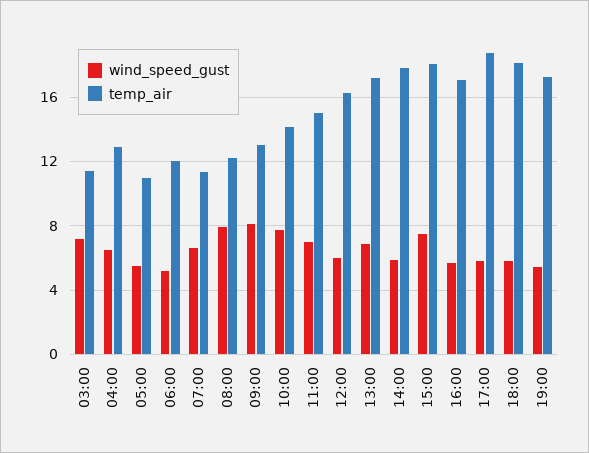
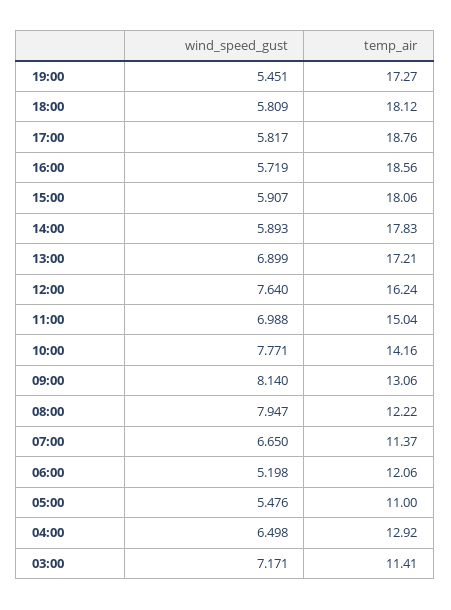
  {
    "wind_speed_gust": {
      "03:00": 7.171,
      "04:00": 6.498,
      "05:00": 5.476,
      "06:00": 5.198,
      "07:00": 6.65,
      "08:00": 7.947,
      "09:00": 8.14,
      "10:00": 7.771,
      "11:00": 6.988,
-     "12:00": 6,
+     "12:00": 7.64,
      "13:00": 6.899,
      "14:00": 5.893,
-     "15:00": 7.5,
+     "15:00": 5.907,
      "16:00": 5.719,
      "17:00": 5.817,
      "18:00": 5.809,
      "19:00": 5.451
    },
    "temp_air": {
      "03:00": 11.41,
      "04:00": 12.92,
      "05:00": 11,
      "06:00": 12.06,
      "07:00": 11.37,
      "08:00": 12.22,
      "09:00": 13.06,
      "10:00": 14.16,
      "11:00": 15.04,
      "12:00": 16.24,
      "13:00": 17.21,
      "14:00": 17.83,
      "15:00": 18.06,
-     "16:00": 17,
+     "16:00": 18.56,
      "17:00": 18.76,
      "18:00": 18.12,
      "19:00": 17.27
    }
  }

